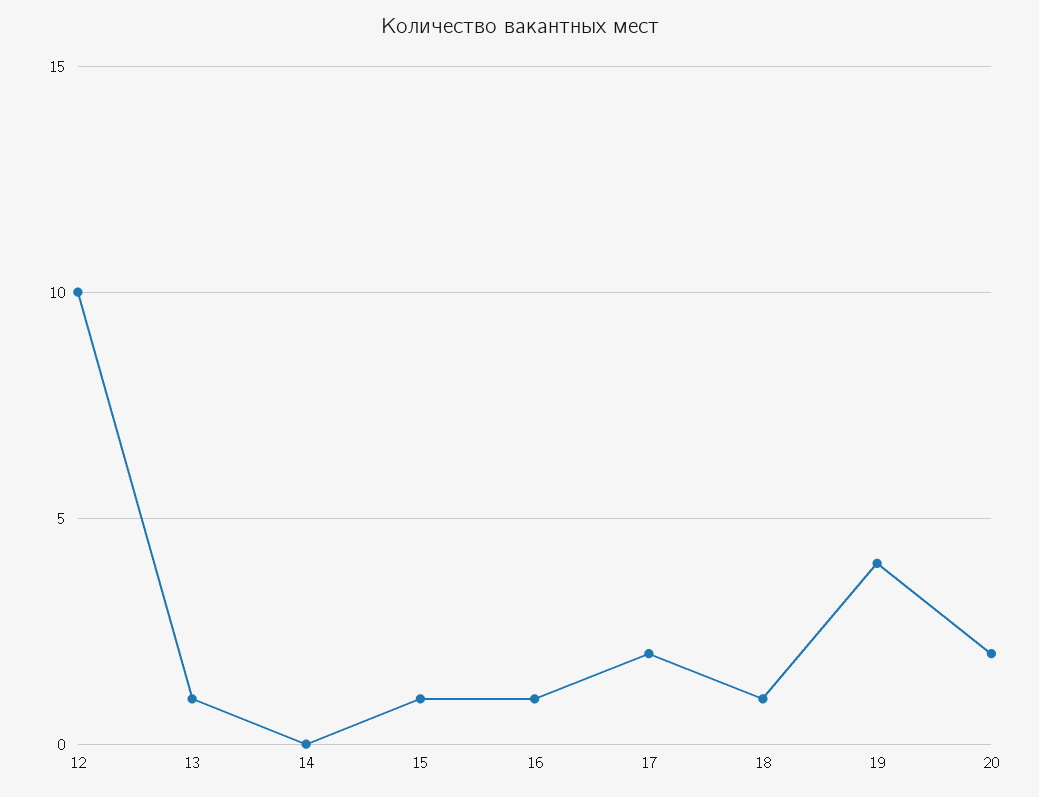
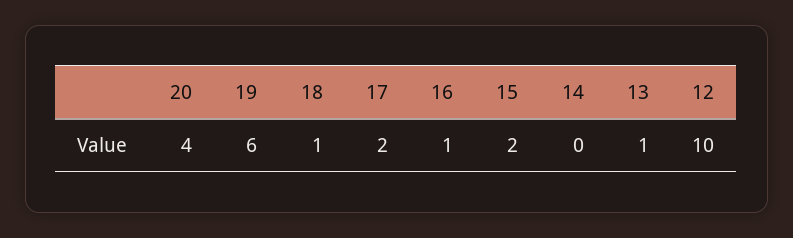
  {
    "12": 10,
    "13": 1,
    "14": 0,
-   "15": 1,
+   "15": 2,
    "16": 1,
    "17": 2,
    "18": 1,
-   "19": 4,
+   "19": 6,
-   "20": 2
+   "20": 4
  }

